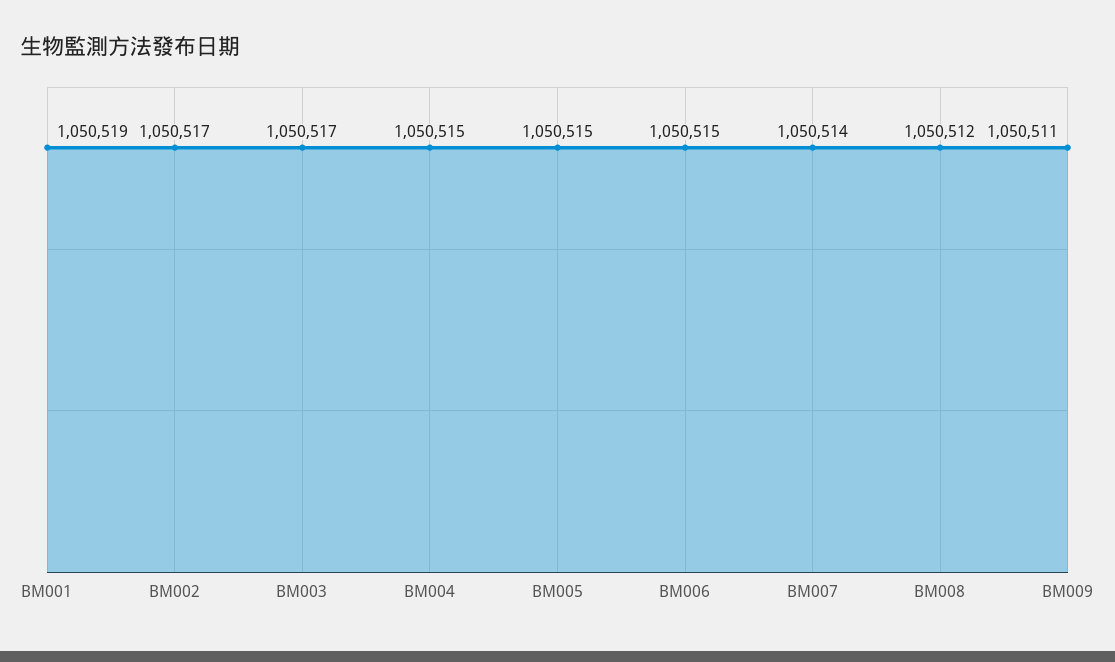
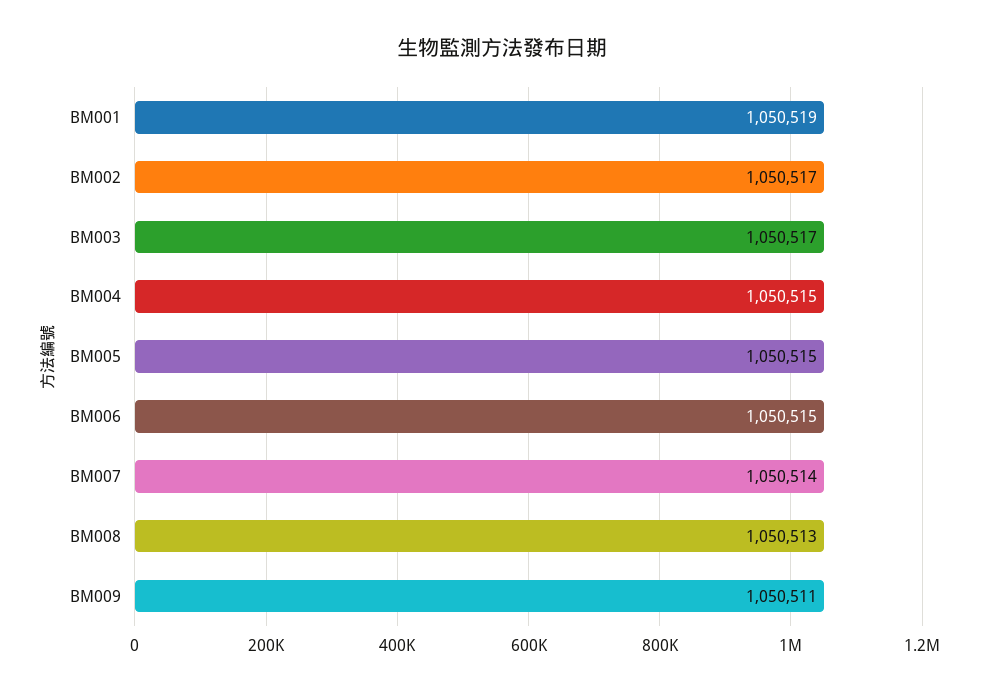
  {
    "BM001": 1050519,
    "BM002": 1050517,
    "BM003": 1050517,
    "BM004": 1050515,
    "BM005": 1050515,
    "BM006": 1050515,
    "BM007": 1050514,
-   "BM008": 1050512,
+   "BM008": 1050513,
    "BM009": 1050511
  }

